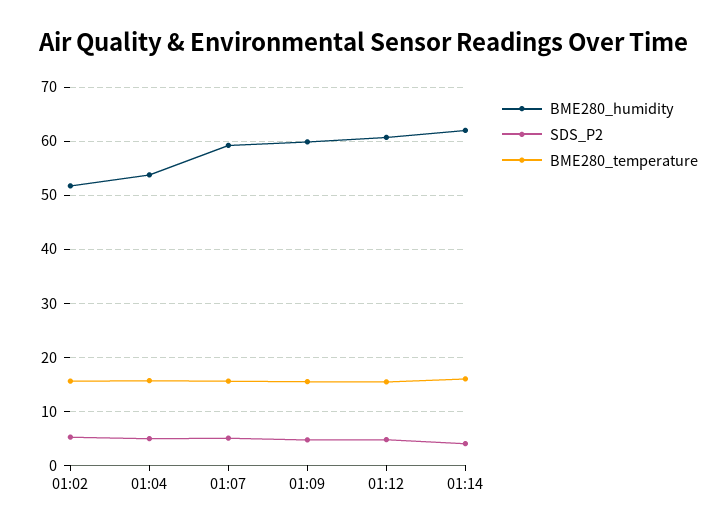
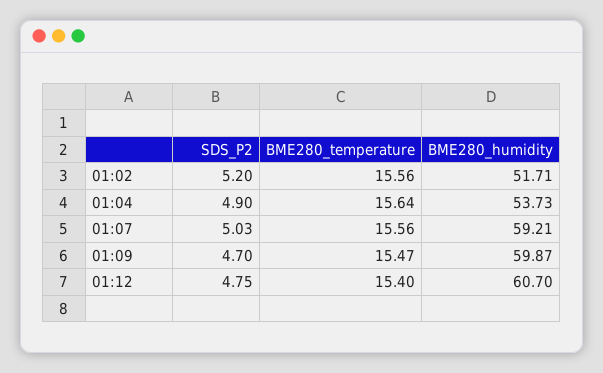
  {
    "BME280_humidity": {
      "01:02": 51.71,
      "01:04": 53.73,
      "01:07": 59.21,
      "01:09": 59.87,
-     "01:12": 60.7,
+     "01:12": 60.7
-     "01:14": 62
    },
    "SDS_P2": {
      "01:02": 5.2,
      "01:04": 4.9,
      "01:07": 5.03,
      "01:09": 4.7,
-     "01:12": 4.75,
+     "01:12": 4.75
-     "01:14": 4
    },
    "BME280_temperature": {
      "01:02": 15.56,
      "01:04": 15.64,
      "01:07": 15.56,
      "01:09": 15.47,
-     "01:12": 15.4,
+     "01:12": 15.4
-     "01:14": 16
    }
  }

